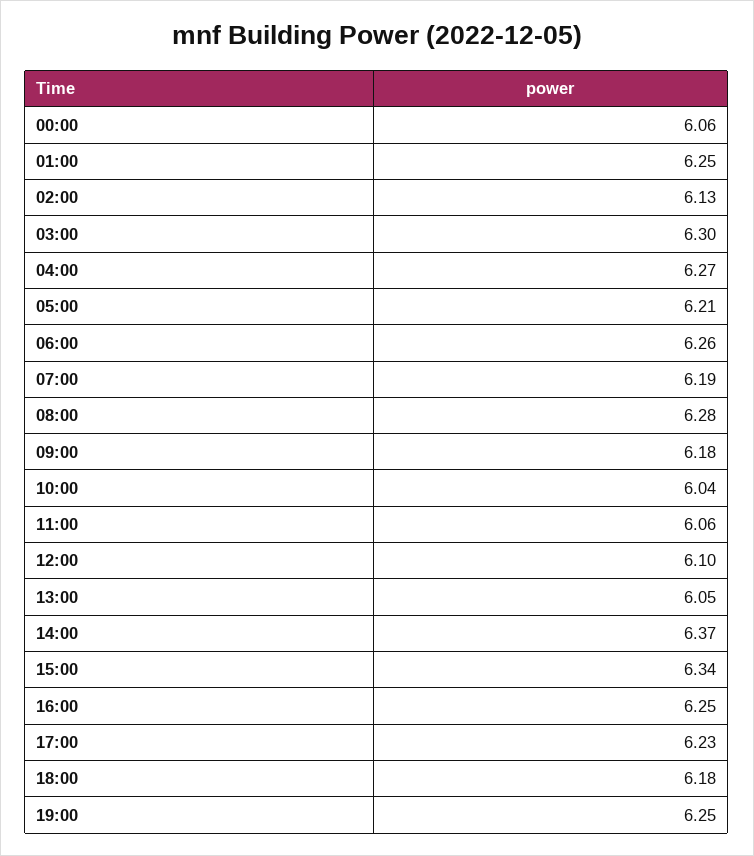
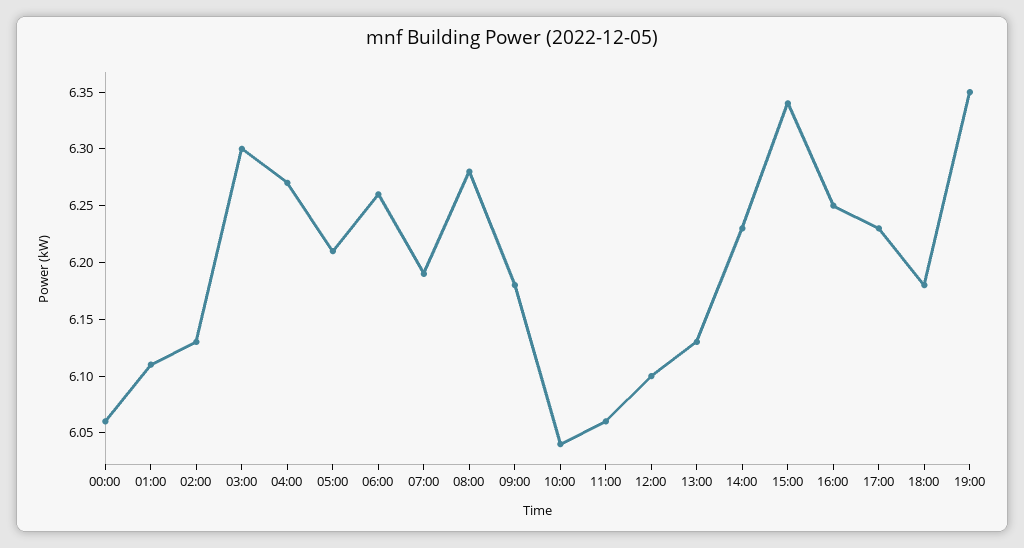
  {
    "00:00": 6.06,
-   "01:00": 6.25,
+   "01:00": 6.11,
    "02:00": 6.13,
    "03:00": 6.3,
    "04:00": 6.27,
    "05:00": 6.21,
    "06:00": 6.26,
    "07:00": 6.19,
    "08:00": 6.28,
    "09:00": 6.18,
    "10:00": 6.04,
    "11:00": 6.06,
    "12:00": 6.1,
-   "13:00": 6.05,
+   "13:00": 6.13,
-   "14:00": 6.37,
+   "14:00": 6.23,
    "15:00": 6.34,
    "16:00": 6.25,
    "17:00": 6.23,
    "18:00": 6.18,
-   "19:00": 6.25
+   "19:00": 6.35
  }

